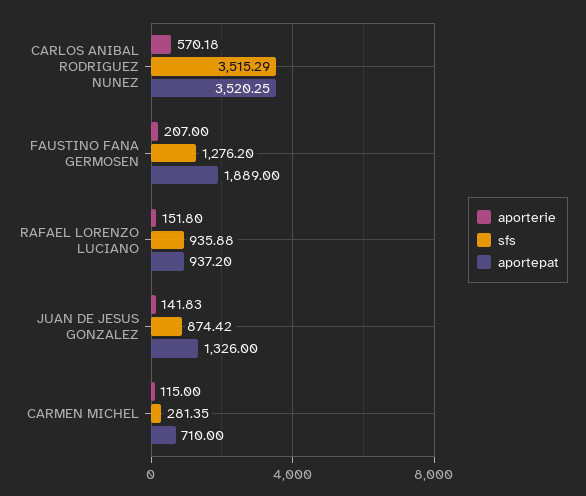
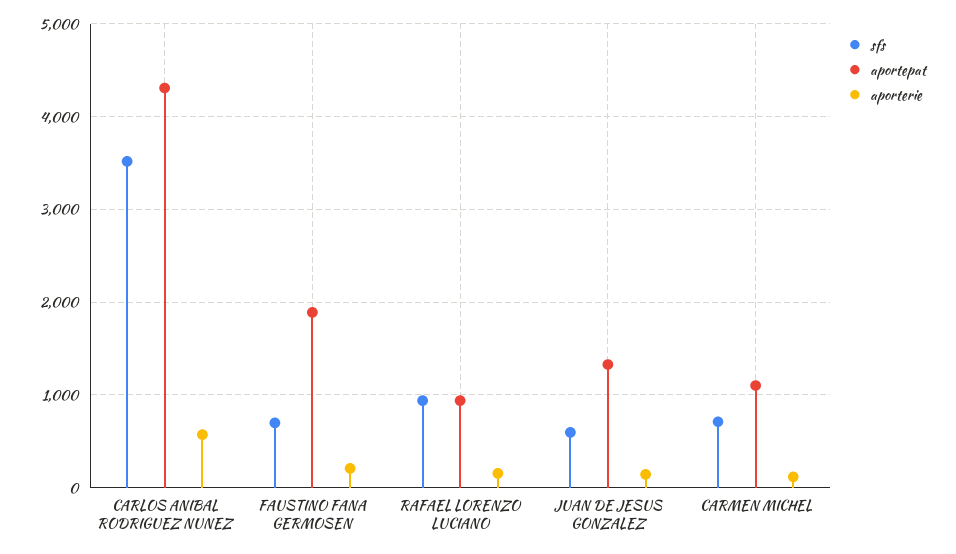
  {
    "aporterie": {
      "CARLOS ANIBAL RODRIGUEZ NUNEZ": 570.18,
      "FAUSTINO FANA GERMOSEN": 207,
      "RAFAEL LORENZO LUCIANO": 151.8,
      "JUAN DE JESUS GONZALEZ": 141.83,
      "CARMEN MICHEL": 115
    },
    "sfs": {
      "CARLOS ANIBAL RODRIGUEZ NUNEZ": 3515.29,
-     "FAUSTINO FANA GERMOSEN": 1276.2,
+     "FAUSTINO FANA GERMOSEN": 700,
      "RAFAEL LORENZO LUCIANO": 935.88,
-     "JUAN DE JESUS GONZALEZ": 874.42,
+     "JUAN DE JESUS GONZALEZ": 600,
-     "CARMEN MICHEL": 281.35
+     "CARMEN MICHEL": 700
    },
    "aportepat": {
-     "CARLOS ANIBAL RODRIGUEZ NUNEZ": 3520.25,
+     "CARLOS ANIBAL RODRIGUEZ NUNEZ": 4300,
      "FAUSTINO FANA GERMOSEN": 1889,
      "RAFAEL LORENZO LUCIANO": 937.2,
      "JUAN DE JESUS GONZALEZ": 1326,
-     "CARMEN MICHEL": 710
+     "CARMEN MICHEL": 1100
    }
  }

